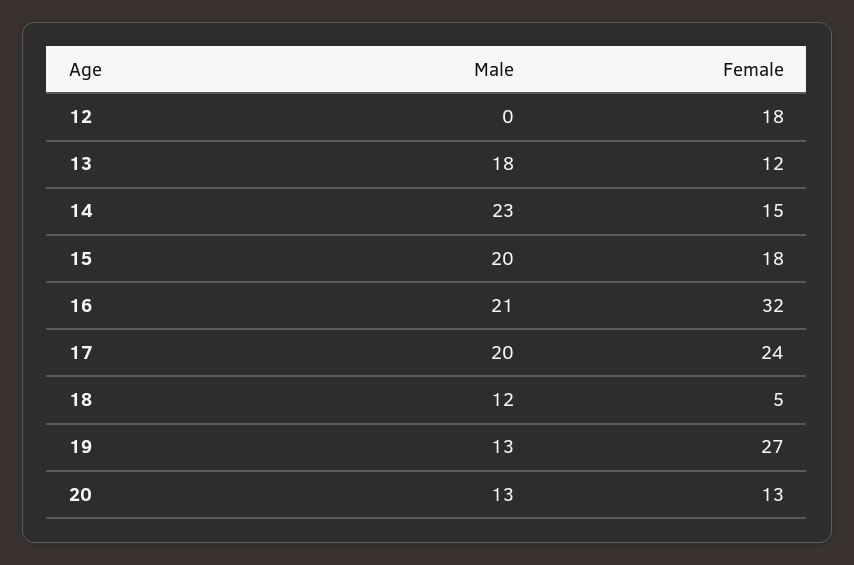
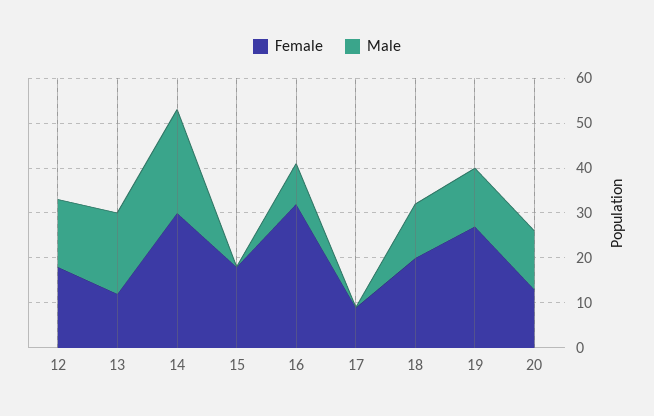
  {
    "Male": {
-     "12": 0,
+     "12": 15,
      "13": 18,
      "14": 23,
-     "15": 20,
+     "15": 0,
-     "16": 21,
+     "16": 10,
-     "17": 20,
+     "17": 0,
      "18": 12,
      "19": 13,
      "20": 13
    },
    "Female": {
      "12": 18,
      "13": 12,
-     "14": 15,
+     "14": 30,
      "15": 18,
      "16": 32,
-     "17": 24,
+     "17": 10,
-     "18": 5,
+     "18": 20,
      "19": 27,
      "20": 13
    }
  }

